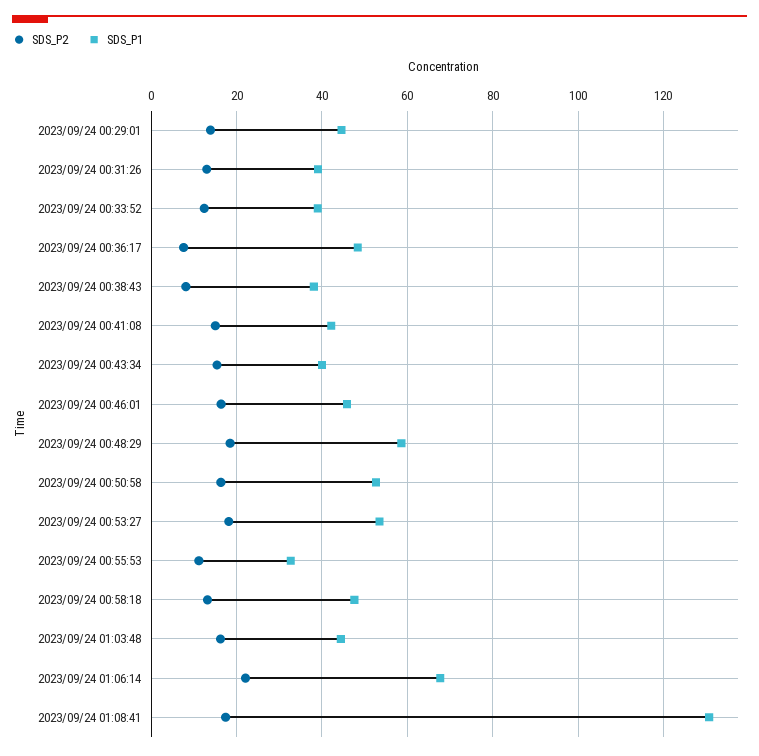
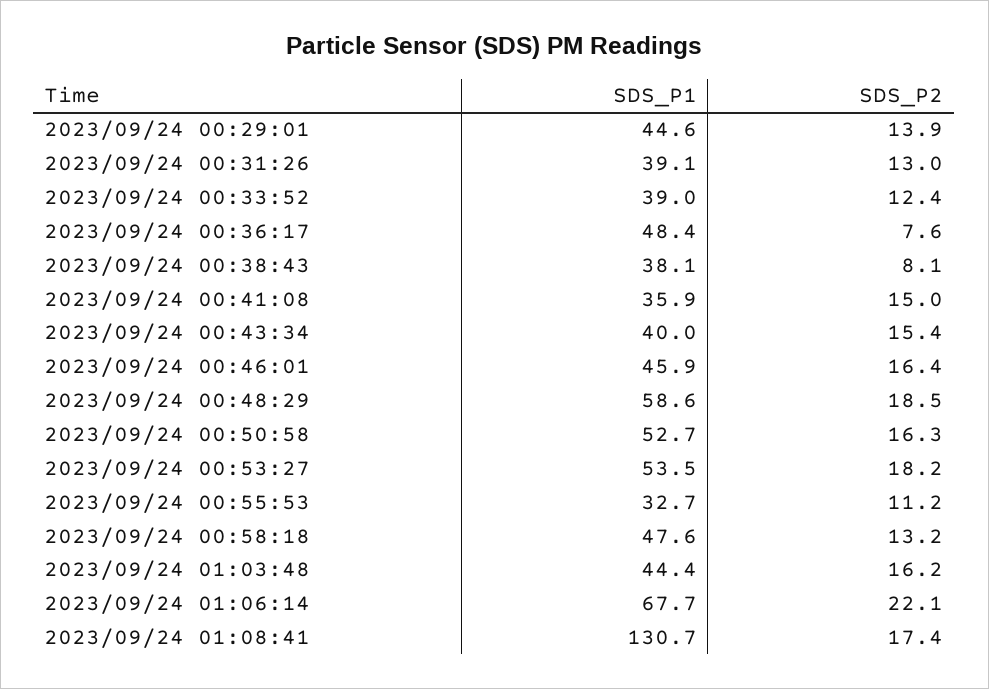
  {
    "SDS_P2": {
      "2023/09/24 00:29:01": 13.9,
      "2023/09/24 00:31:26": 13,
      "2023/09/24 00:33:52": 12.4,
      "2023/09/24 00:36:17": 7.6,
      "2023/09/24 00:38:43": 8.1,
      "2023/09/24 00:41:08": 15,
      "2023/09/24 00:43:34": 15.4,
      "2023/09/24 00:46:01": 16.4,
      "2023/09/24 00:48:29": 18.5,
      "2023/09/24 00:50:58": 16.3,
      "2023/09/24 00:53:27": 18.2,
      "2023/09/24 00:55:53": 11.2,
      "2023/09/24 00:58:18": 13.2,
      "2023/09/24 01:03:48": 16.2,
      "2023/09/24 01:06:14": 22.1,
      "2023/09/24 01:08:41": 17.4
    },
    "SDS_P1": {
      "2023/09/24 00:29:01": 44.6,
      "2023/09/24 00:31:26": 39.1,
      "2023/09/24 00:33:52": 39,
      "2023/09/24 00:36:17": 48.4,
      "2023/09/24 00:38:43": 38.1,
-     "2023/09/24 00:41:08": 42,
+     "2023/09/24 00:41:08": 35.9,
      "2023/09/24 00:43:34": 40,
      "2023/09/24 00:46:01": 45.9,
      "2023/09/24 00:48:29": 58.6,
      "2023/09/24 00:50:58": 52.7,
      "2023/09/24 00:53:27": 53.5,
      "2023/09/24 00:55:53": 32.7,
      "2023/09/24 00:58:18": 47.6,
      "2023/09/24 01:03:48": 44.4,
      "2023/09/24 01:06:14": 67.7,
      "2023/09/24 01:08:41": 130.7
    }
  }

